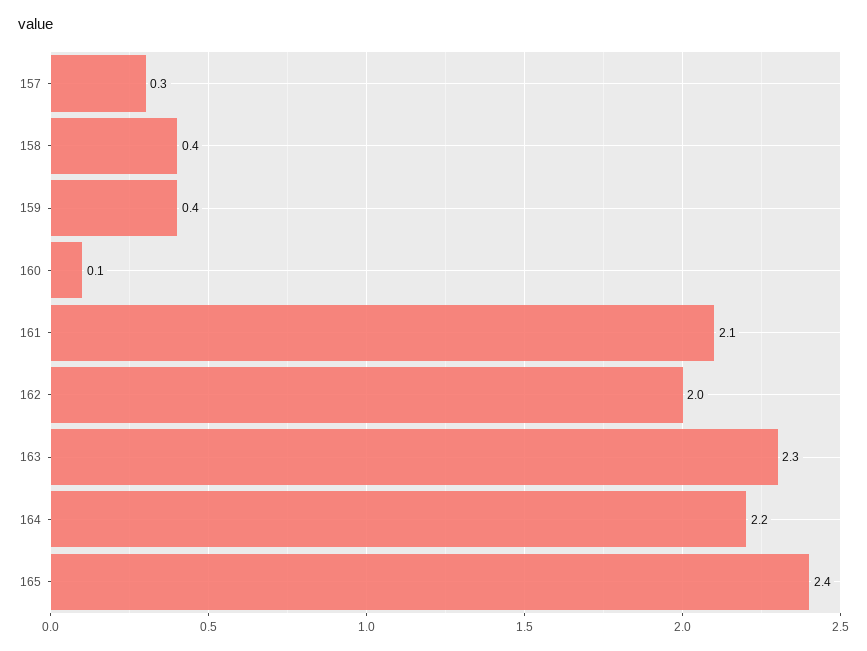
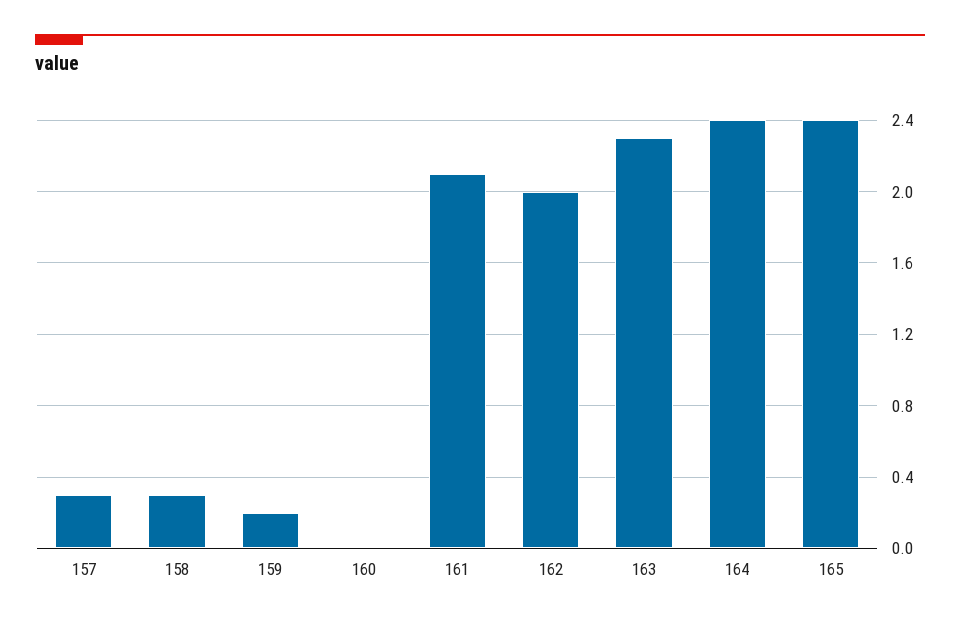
  {
    "157": 0.3,
-   "158": 0.4,
+   "158": 0.3,
-   "159": 0.4,
+   "159": 0.2,
-   "160": 0.1,
+   "160": 0,
    "161": 2.1,
    "162": 2,
    "163": 2.3,
-   "164": 2.2,
+   "164": 2.4,
    "165": 2.4
  }

